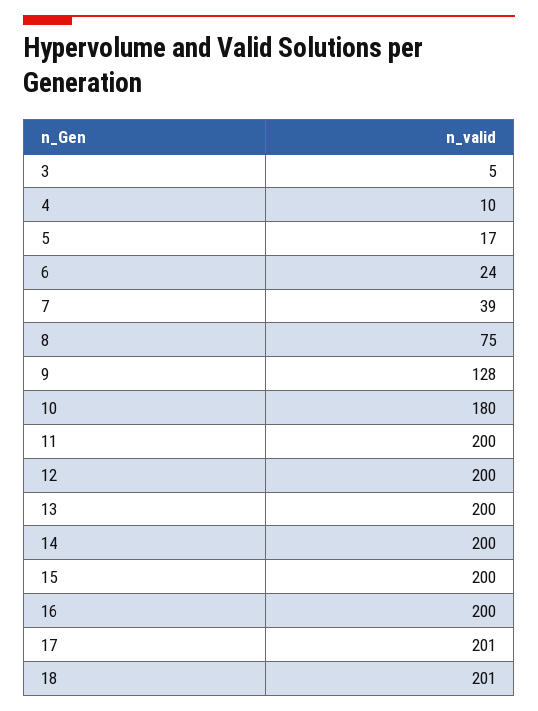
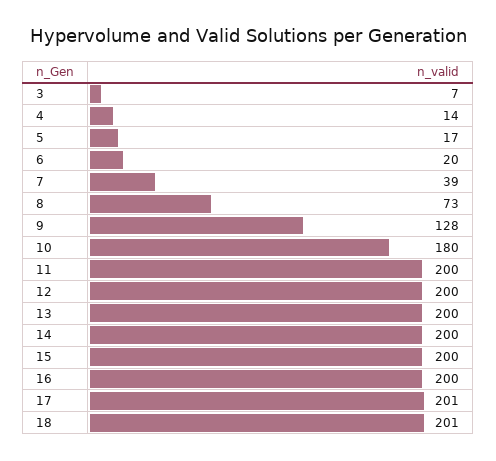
  {
-   "3": 5,
+   "3": 7,
-   "4": 10,
+   "4": 14,
    "5": 17,
-   "6": 24,
+   "6": 20,
    "7": 39,
-   "8": 75,
+   "8": 73,
    "9": 128,
    "10": 180,
    "11": 200,
    "12": 200,
    "13": 200,
    "14": 200,
    "15": 200,
    "16": 200,
    "17": 201,
    "18": 201
  }

